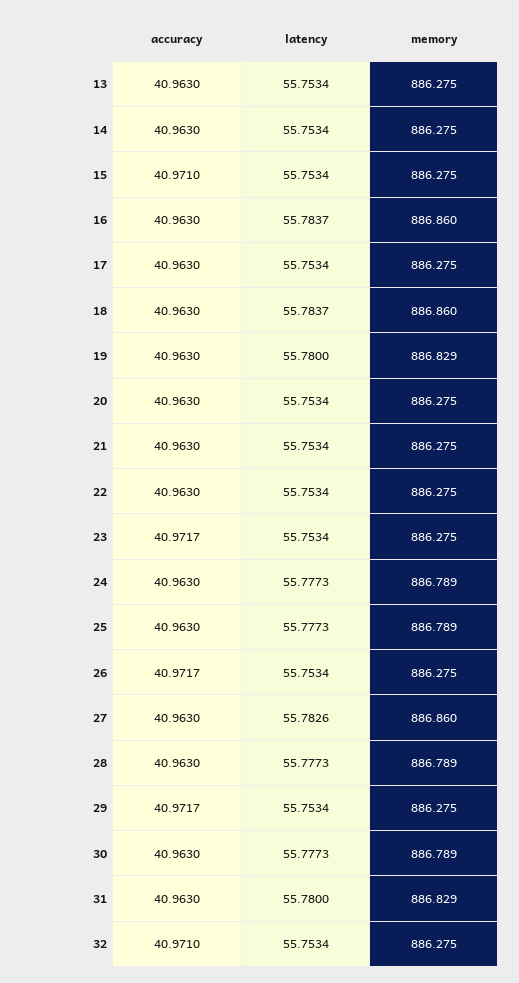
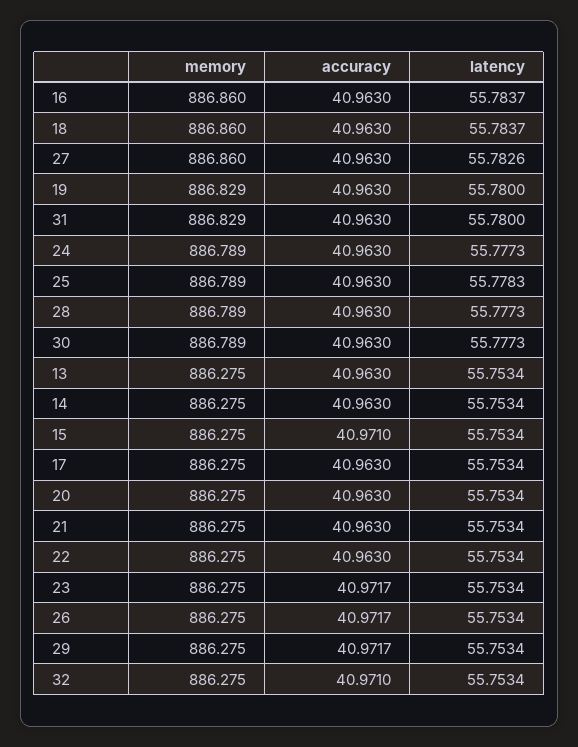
  {
    "accuracy": {
      "13": 40.963,
      "14": 40.963,
      "15": 40.971,
      "16": 40.963,
      "17": 40.963,
      "18": 40.963,
      "19": 40.963,
      "20": 40.963,
      "21": 40.963,
      "22": 40.963,
      "23": 40.9717,
      "24": 40.963,
      "25": 40.963,
      "26": 40.9717,
      "27": 40.963,
      "28": 40.963,
      "29": 40.9717,
      "30": 40.963,
      "31": 40.963,
      "32": 40.971
    },
    "latency": {
      "13": 55.7534,
      "14": 55.7534,
      "15": 55.7534,
      "16": 55.7837,
      "17": 55.7534,
      "18": 55.7837,
      "19": 55.78,
      "20": 55.7534,
      "21": 55.7534,
      "22": 55.7534,
      "23": 55.7534,
      "24": 55.7773,
-     "25": 55.7773,
+     "25": 55.7783,
      "26": 55.7534,
      "27": 55.7826,
      "28": 55.7773,
      "29": 55.7534,
      "30": 55.7773,
      "31": 55.78,
      "32": 55.7534
    },
    "memory": {
      "13": 886.275,
      "14": 886.275,
      "15": 886.275,
      "16": 886.86,
      "17": 886.275,
      "18": 886.86,
      "19": 886.829,
      "20": 886.275,
      "21": 886.275,
      "22": 886.275,
      "23": 886.275,
      "24": 886.789,
      "25": 886.789,
      "26": 886.275,
      "27": 886.86,
      "28": 886.789,
      "29": 886.275,
      "30": 886.789,
      "31": 886.829,
      "32": 886.275
    }
  }

